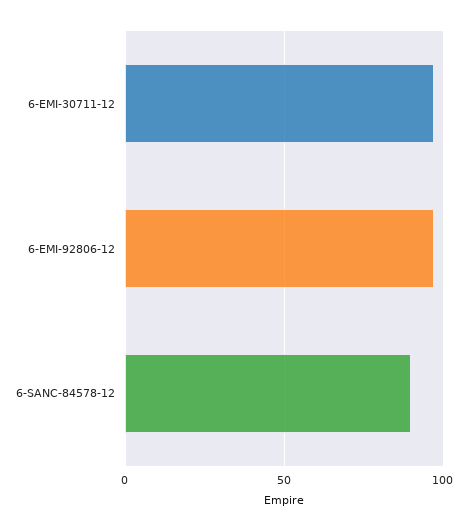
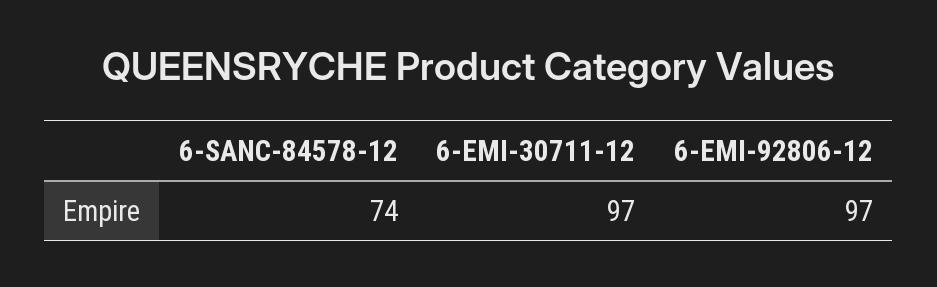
  {
    "6-EMI-30711-12": 97,
    "6-EMI-92806-12": 97,
-   "6-SANC-84578-12": 90
+   "6-SANC-84578-12": 74
  }

